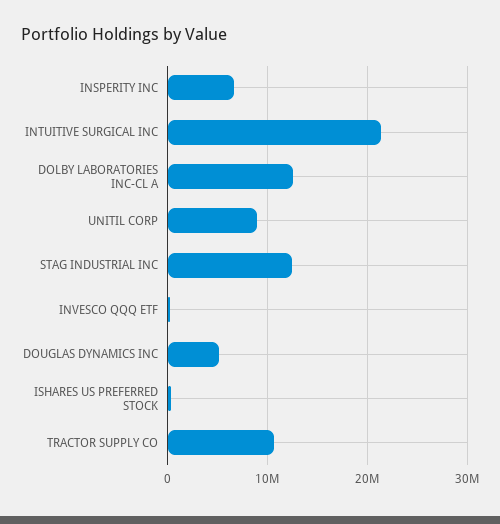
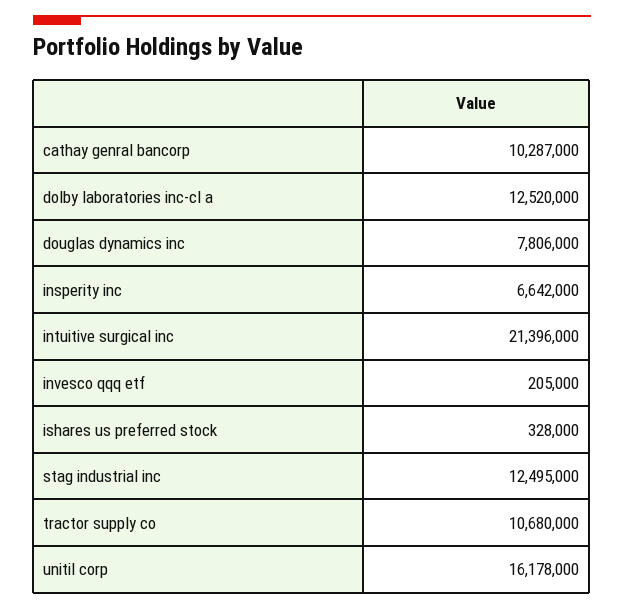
  {
    "INSPERITY INC": 6642000,
    "INTUITIVE SURGICAL INC": 21396000,
    "DOLBY LABORATORIES INC-CL A": 12520000,
-   "UNITIL CORP": 9000000,
+   "UNITIL CORP": 16178000,
    "STAG INDUSTRIAL INC": 12495000,
    "INVESCO QQQ ETF": 205000,
-   "DOUGLAS DYNAMICS INC": 5000000,
+   "DOUGLAS DYNAMICS INC": 7806000,
    "ISHARES US PREFERRED STOCK": 328000,
-   "TRACTOR SUPPLY CO": 10680000
+   "TRACTOR SUPPLY CO": 10680000,
+   "cathay genral bancorp": 10287000
  }

